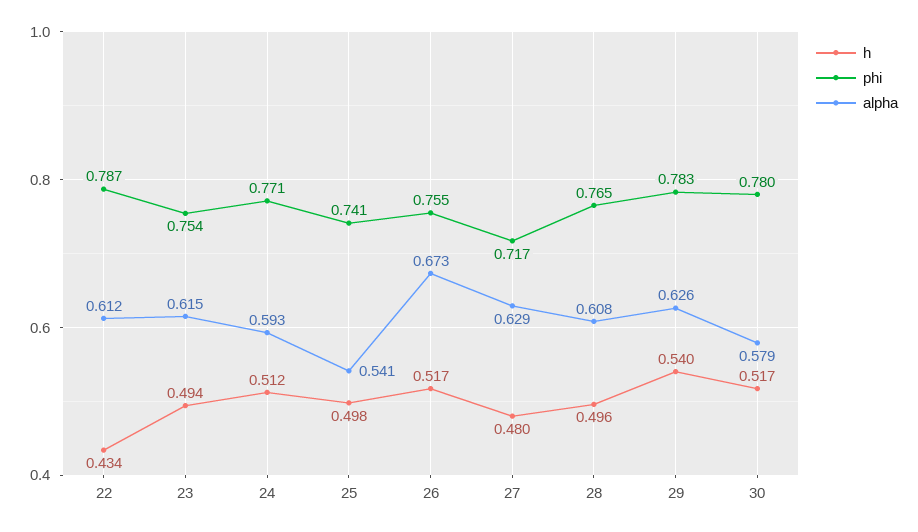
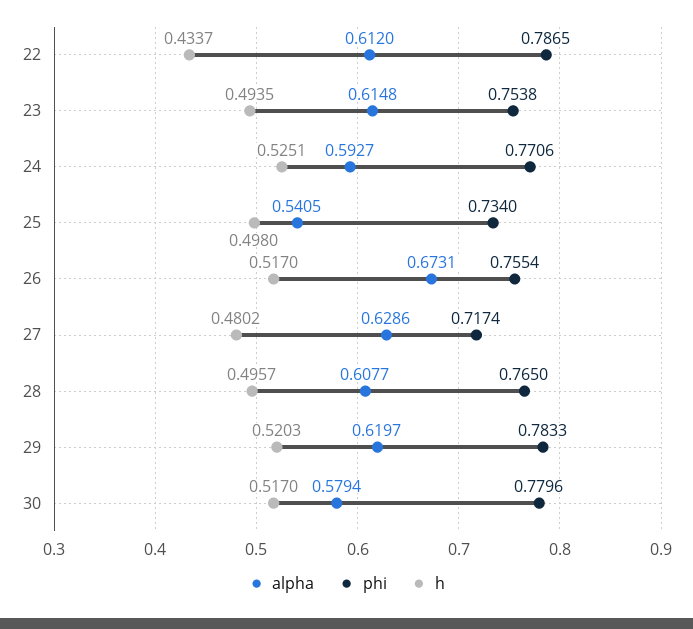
  {
    "h": {
      "22": 0.4337,
      "23": 0.4935,
-     "24": 0.512,
+     "24": 0.5251,
      "25": 0.498,
      "26": 0.517,
      "27": 0.4802,
      "28": 0.4957,
-     "29": 0.54,
+     "29": 0.5203,
      "30": 0.517
    },
    "phi": {
      "22": 0.7865,
      "23": 0.7538,
      "24": 0.7706,
-     "25": 0.741,
+     "25": 0.734,
      "26": 0.7554,
      "27": 0.7174,
      "28": 0.765,
      "29": 0.7833,
      "30": 0.7796
    },
    "alpha": {
      "22": 0.612,
      "23": 0.6148,
      "24": 0.5927,
      "25": 0.5405,
      "26": 0.6731,
      "27": 0.6286,
      "28": 0.6077,
-     "29": 0.626,
+     "29": 0.6197,
      "30": 0.5794
    }
  }

